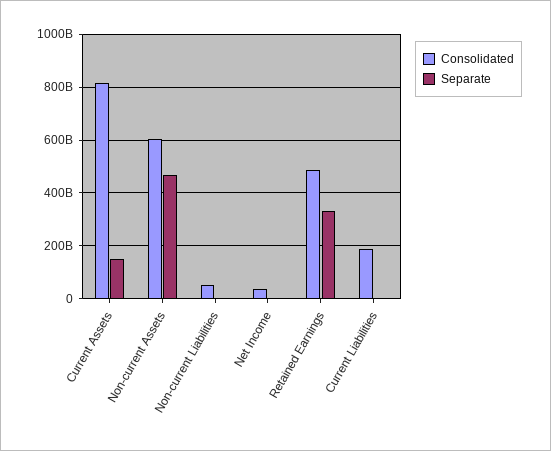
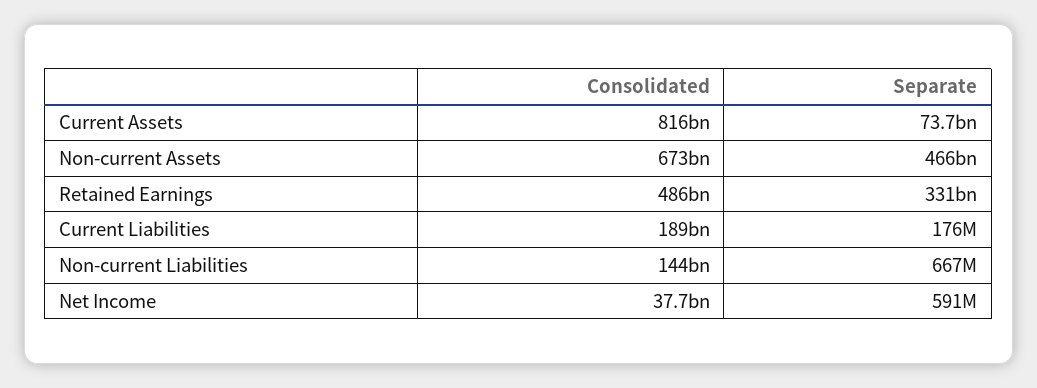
  {
    "Consolidated": {
      "Current Assets": 816000000000,
-     "Non-current Assets": 600000000000,
+     "Non-current Assets": 673000000000,
-     "Non-current Liabilities": 50000000000,
+     "Non-current Liabilities": 144000000000,
      "Net Income": 37700000000,
      "Retained Earnings": 486000000000,
      "Current Liabilities": 189000000000
    },
    "Separate": {
-     "Current Assets": 150000000000,
+     "Current Assets": 73700000000,
      "Non-current Assets": 466000000000,
      "Non-current Liabilities": 667000000,
      "Net Income": 591000000,
      "Retained Earnings": 331000000000,
      "Current Liabilities": 176000000
    }
  }

